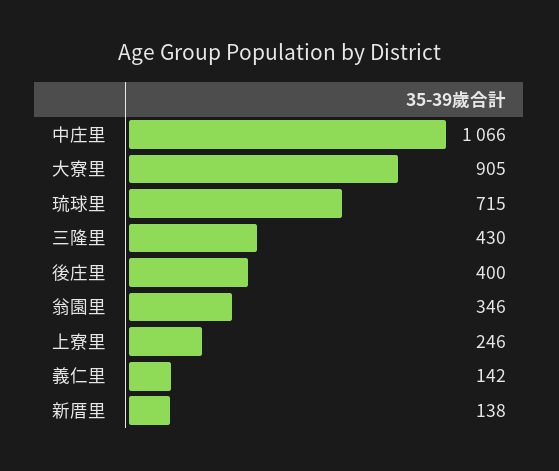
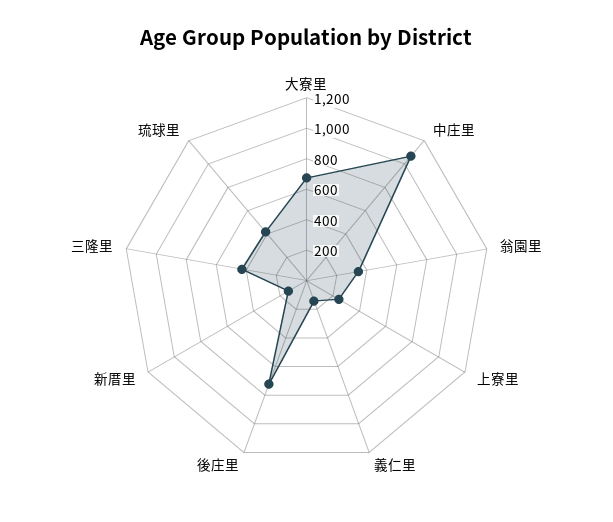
  {
    "中庄里": 1066,
-   "大寮里": 905,
+   "大寮里": 700,
-   "琉球里": 715,
+   "琉球里": 400,
    "三隆里": 430,
-   "後庄里": 400,
+   "後庄里": 700,
    "翁園里": 346,
    "上寮里": 246,
    "義仁里": 142,
    "新厝里": 138
  }

